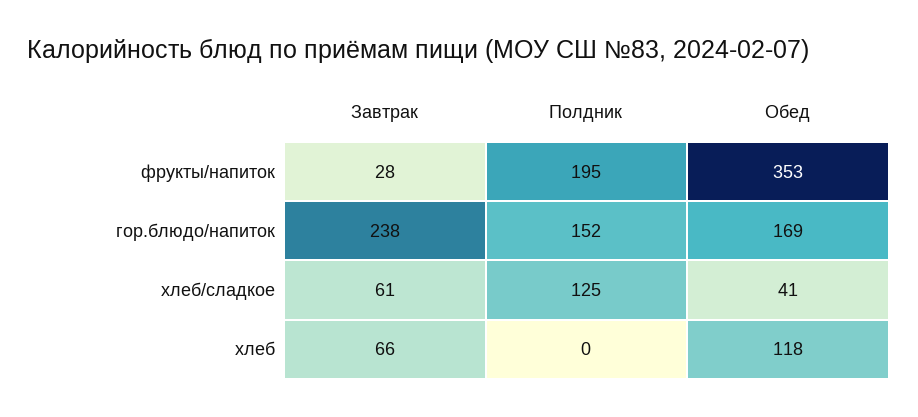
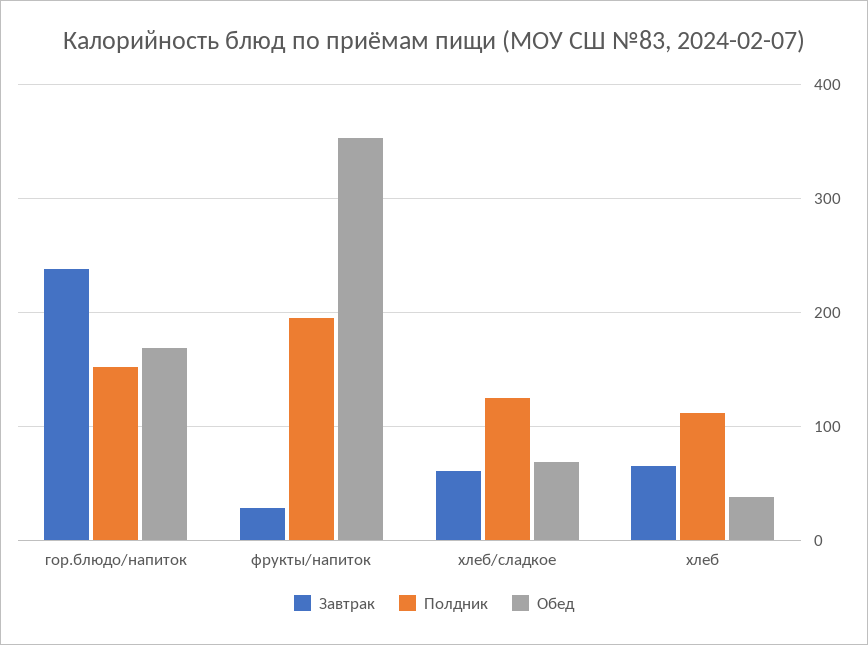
  {
    "Завтрак": {
      "фрукты/напиток": 28,
      "гор.блюдо/напиток": 238,
      "хлеб/сладкое": 61,
      "хлеб": 66
    },
    "Полдник": {
      "фрукты/напиток": 195,
      "гор.блюдо/напиток": 152,
      "хлеб/сладкое": 125,
-     "хлеб": 0
+     "хлеб": 110
    },
    "Обед": {
      "фрукты/напиток": 353,
      "гор.блюдо/напиток": 169,
-     "хлеб/сладкое": 41,
+     "хлеб/сладкое": 70,
-     "хлеб": 118
+     "хлеб": 40
    }
  }

